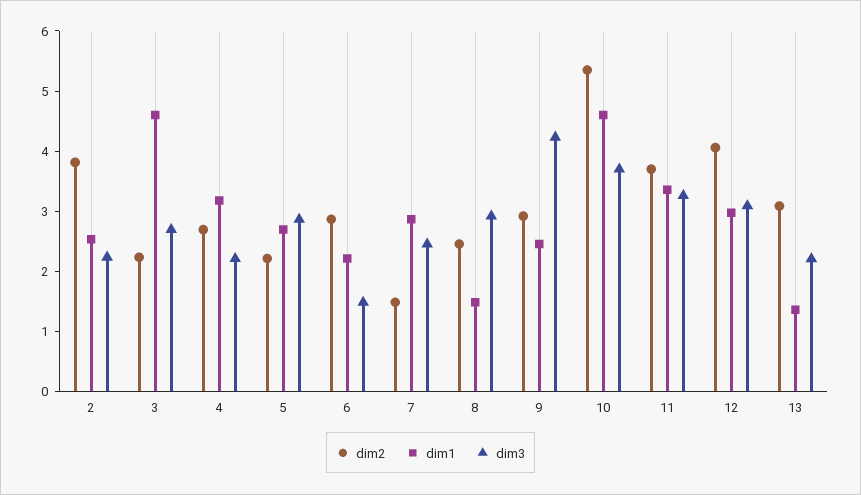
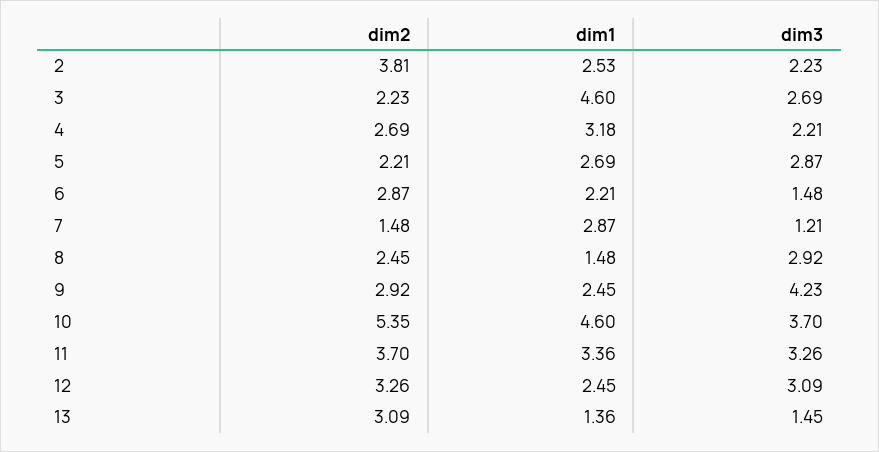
  {
    "dim2": {
      "2": 3.81,
      "3": 2.23,
      "4": 2.69,
      "5": 2.21,
      "6": 2.87,
      "7": 1.48,
      "8": 2.45,
      "9": 2.92,
      "10": 5.35,
      "11": 3.7,
-     "12": 4,
+     "12": 3.26,
      "13": 3.09
    },
    "dim1": {
      "2": 2.53,
      "3": 4.6,
      "4": 3.18,
      "5": 2.69,
      "6": 2.21,
      "7": 2.87,
      "8": 1.48,
      "9": 2.45,
      "10": 4.6,
      "11": 3.36,
-     "12": 3,
+     "12": 2.45,
      "13": 1.36
    },
    "dim3": {
      "2": 2.23,
      "3": 2.69,
      "4": 2.21,
      "5": 2.87,
      "6": 1.48,
-     "7": 2.4,
+     "7": 1.21,
      "8": 2.92,
      "9": 4.23,
      "10": 3.7,
      "11": 3.26,
      "12": 3.09,
-     "13": 2.2
+     "13": 1.45
    }
  }

